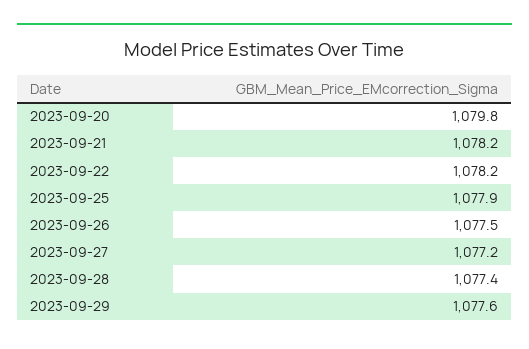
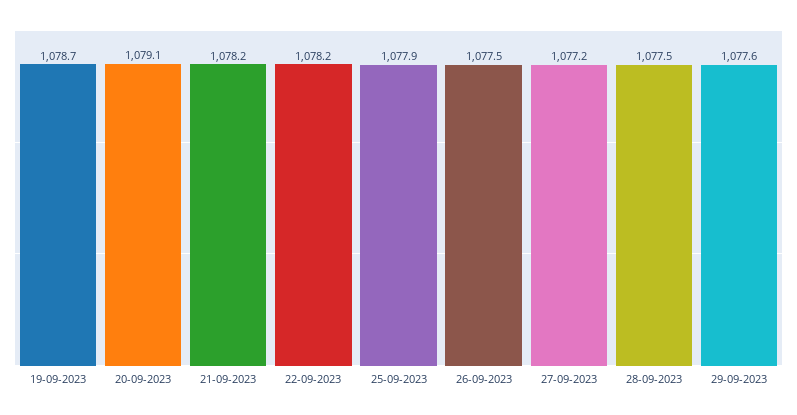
  {
-   "2023-09-20": 1079.8,
+   "2023-09-20": 1079.1,
    "2023-09-21": 1078.2,
    "2023-09-22": 1078.2,
    "2023-09-25": 1077.9,
    "2023-09-26": 1077.5,
    "2023-09-27": 1077.2,
-   "2023-09-28": 1077.4,
+   "2023-09-28": 1077.5,
-   "2023-09-29": 1077.6
+   "2023-09-29": 1077.6,
+   "19-09-2023": 1078.7
  }

